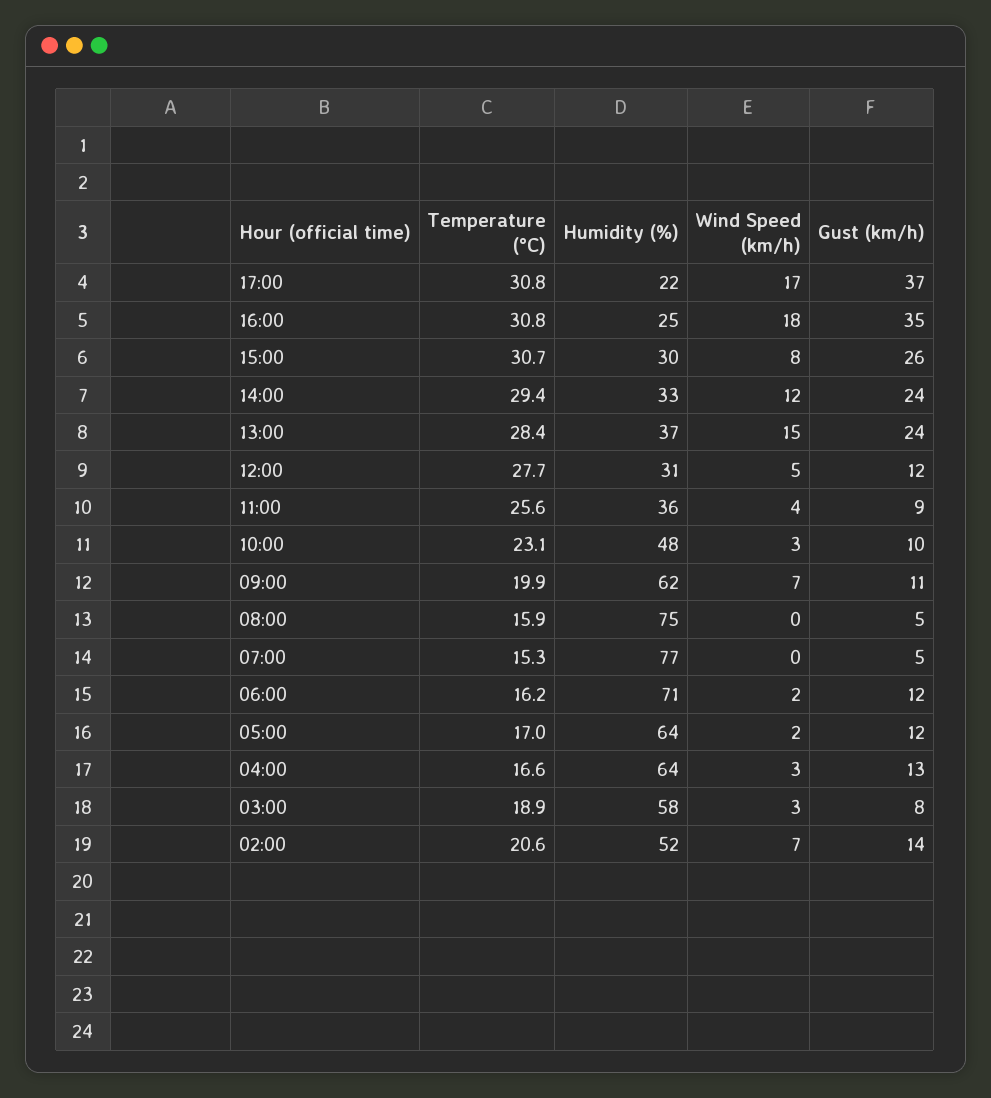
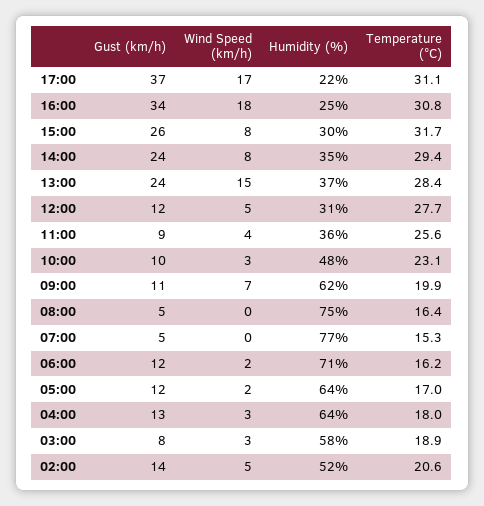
  {
    "Temperature (°C)": {
-     "17:00": 30.8,
+     "17:00": 31.1,
      "16:00": 30.8,
-     "15:00": 30.7,
+     "15:00": 31.7,
      "14:00": 29.4,
      "13:00": 28.4,
      "12:00": 27.7,
      "11:00": 25.6,
      "10:00": 23.1,
      "09:00": 19.9,
-     "08:00": 15.9,
+     "08:00": 16.4,
      "07:00": 15.3,
      "06:00": 16.2,
      "05:00": 17,
-     "04:00": 16.6,
+     "04:00": 18,
      "03:00": 18.9,
      "02:00": 20.6
    },
    "Humidity (%)": {
      "17:00": 22,
      "16:00": 25,
      "15:00": 30,
-     "14:00": 33,
+     "14:00": 35,
      "13:00": 37,
      "12:00": 31,
      "11:00": 36,
      "10:00": 48,
      "09:00": 62,
      "08:00": 75,
      "07:00": 77,
      "06:00": 71,
      "05:00": 64,
      "04:00": 64,
      "03:00": 58,
      "02:00": 52
    },
    "Wind Speed (km/h)": {
      "17:00": 17,
      "16:00": 18,
      "15:00": 8,
-     "14:00": 12,
+     "14:00": 8,
      "13:00": 15,
      "12:00": 5,
      "11:00": 4,
      "10:00": 3,
      "09:00": 7,
      "08:00": 0,
      "07:00": 0,
      "06:00": 2,
      "05:00": 2,
      "04:00": 3,
      "03:00": 3,
-     "02:00": 7
+     "02:00": 5
    },
    "Gust (km/h)": {
      "17:00": 37,
-     "16:00": 35,
+     "16:00": 34,
      "15:00": 26,
      "14:00": 24,
      "13:00": 24,
      "12:00": 12,
      "11:00": 9,
      "10:00": 10,
      "09:00": 11,
      "08:00": 5,
      "07:00": 5,
      "06:00": 12,
      "05:00": 12,
      "04:00": 13,
      "03:00": 8,
      "02:00": 14
    }
  }

